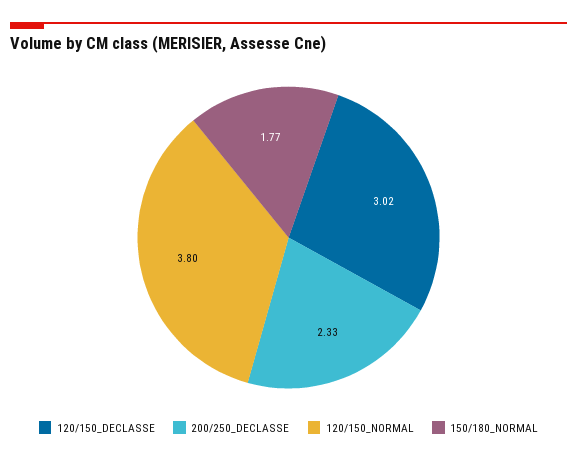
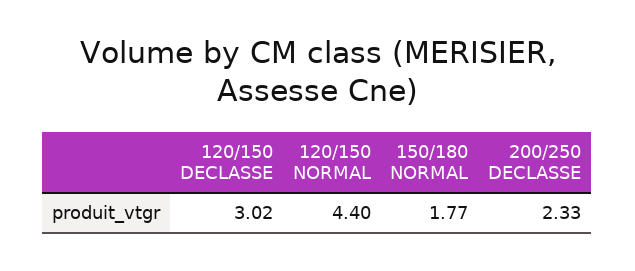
  {
    "120/150_DECLASSE": 3.02,
    "200/250_DECLASSE": 2.33,
-   "120/150_NORMAL": 3.8,
+   "120/150_NORMAL": 4.4,
    "150/180_NORMAL": 1.77
  }

